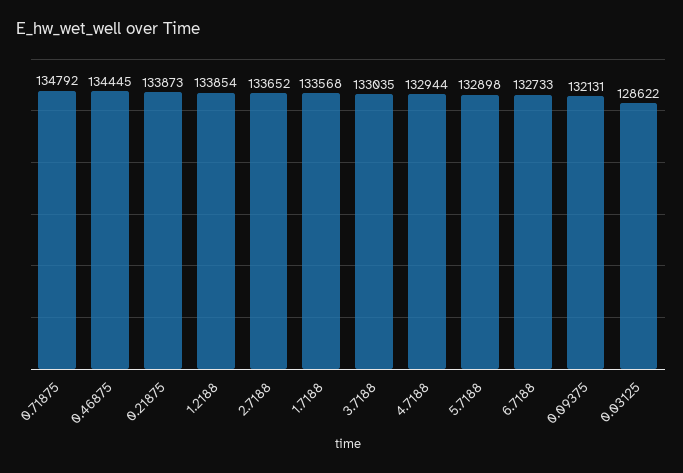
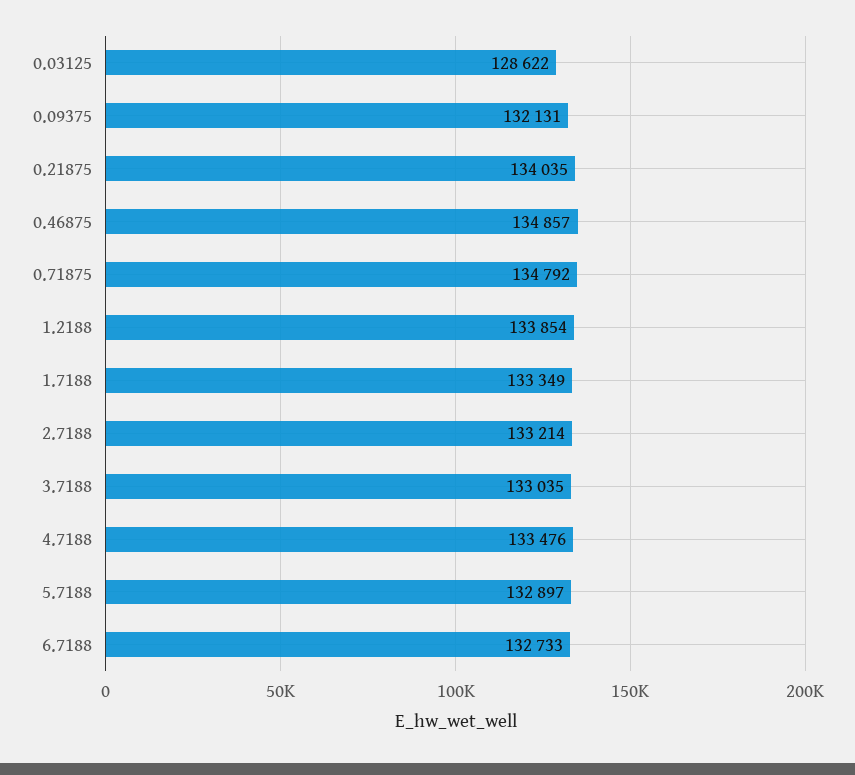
  {
    "0.71875": 134792,
-   "0.46875": 134445,
+   "0.46875": 134857,
-   "0.21875": 133873,
+   "0.21875": 134035,
    "1.2188": 133854,
-   "2.7188": 133652,
+   "2.7188": 133214,
-   "1.7188": 133568,
+   "1.7188": 133349,
    "3.7188": 133035,
-   "4.7188": 132944,
+   "4.7188": 133476,
-   "5.7188": 132898,
+   "5.7188": 132897,
    "6.7188": 132733,
    "0.09375": 132131,
    "0.03125": 128622
  }

